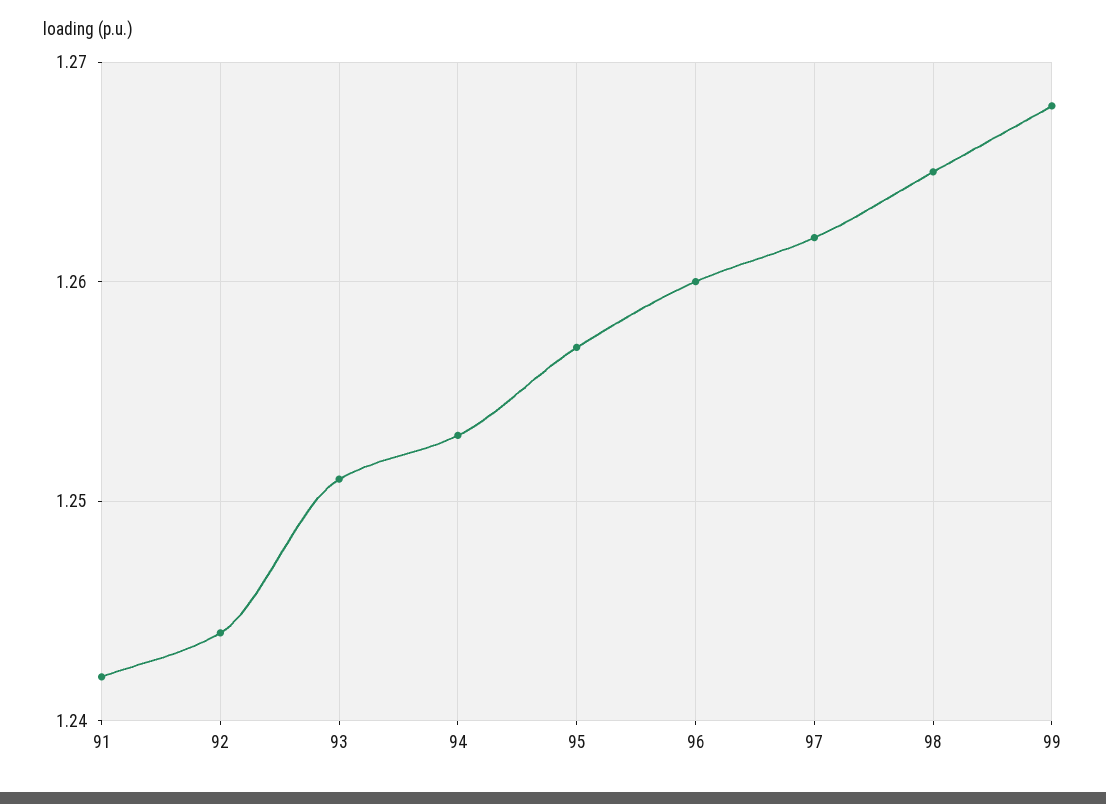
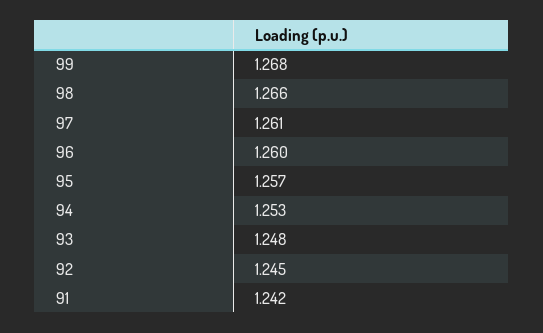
  {
    "91": 1.242,
-   "92": 1.244,
+   "92": 1.245,
-   "93": 1.251,
+   "93": 1.248,
    "94": 1.253,
    "95": 1.257,
    "96": 1.26,
-   "97": 1.262,
+   "97": 1.261,
-   "98": 1.265,
+   "98": 1.266,
    "99": 1.268
  }

